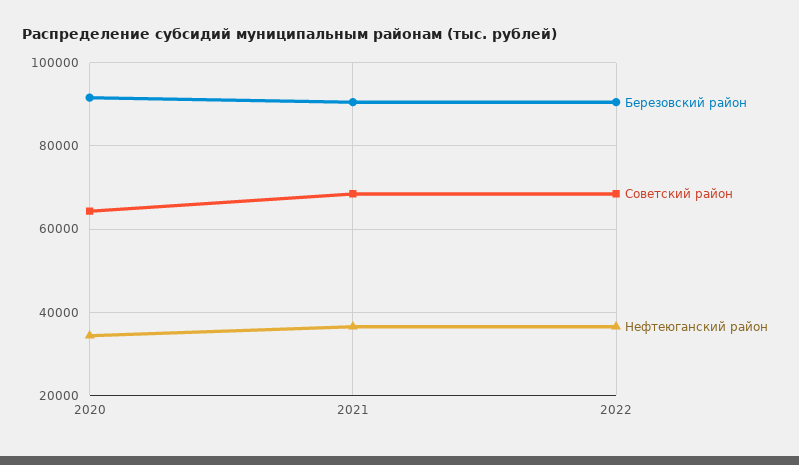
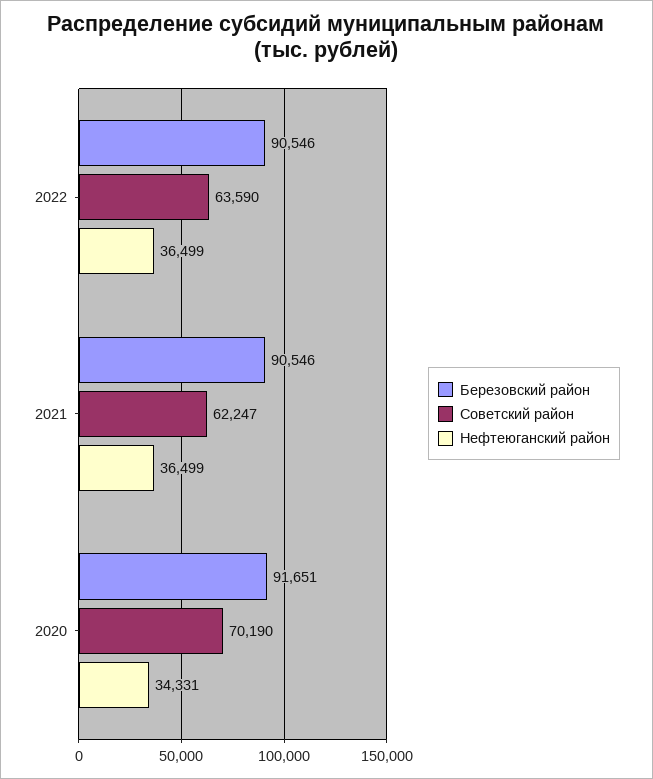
  {
    "Березовский район": {
      "2020": 91651,
      "2021": 90546,
      "2022": 90546
    },
    "Советский район": {
-     "2020": 64000,
+     "2020": 70190,
-     "2021": 68000,
+     "2021": 62247,
-     "2022": 68000
+     "2022": 63590
    },
    "Нефтеюганский район": {
      "2020": 34331,
      "2021": 36499,
      "2022": 36499
    }
  }

